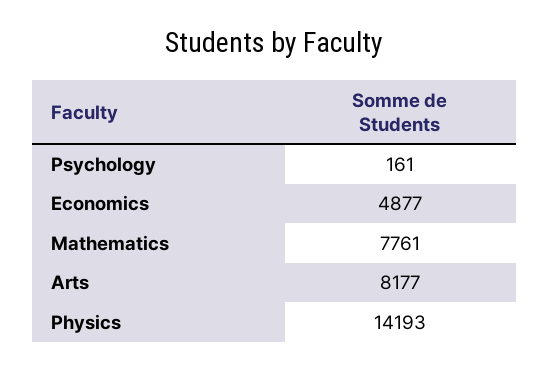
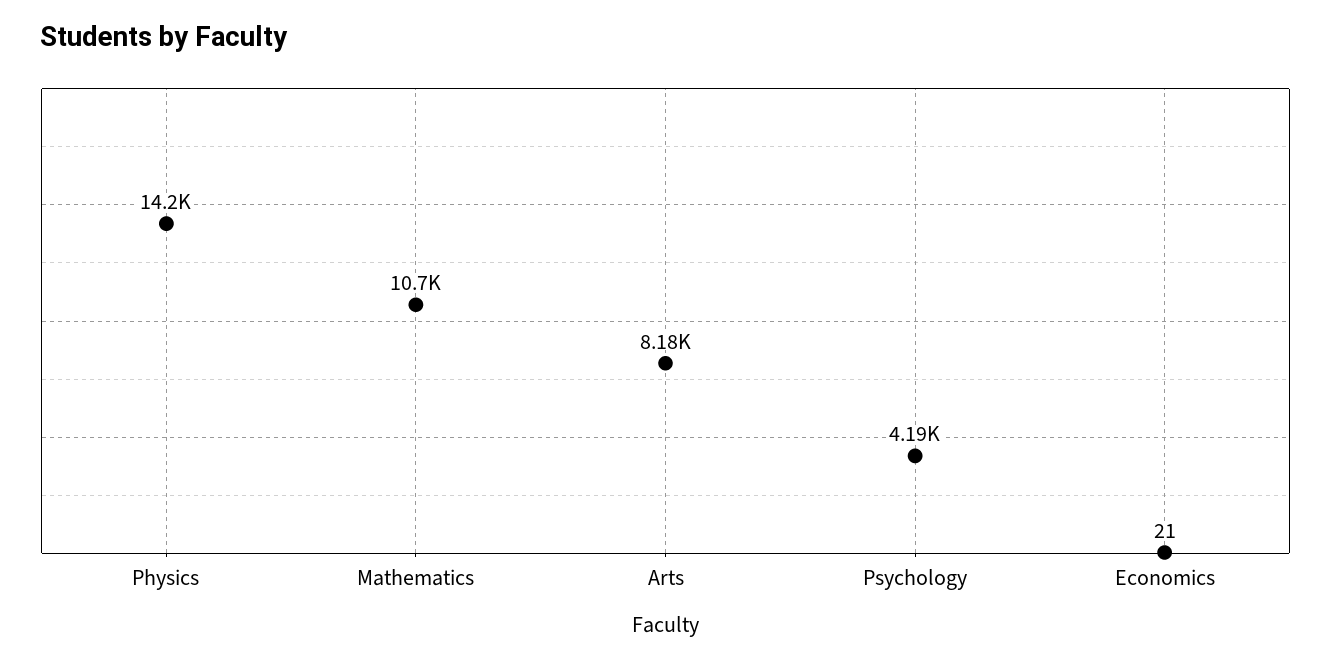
  {
-   "Psychology": 161,
+   "Psychology": 4190,
-   "Economics": 4877,
+   "Economics": 21,
-   "Mathematics": 7761,
+   "Mathematics": 10700,
    "Arts": 8177,
    "Physics": 14193
  }

